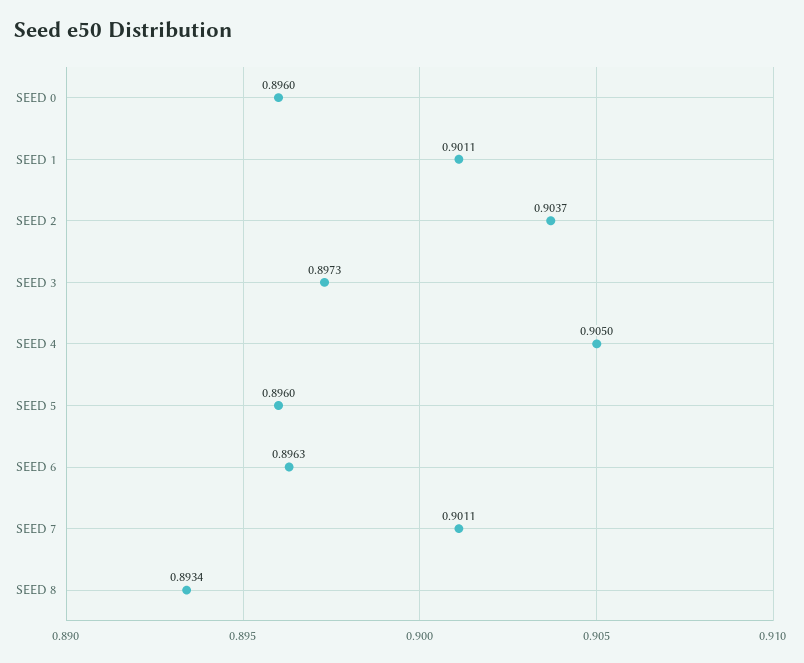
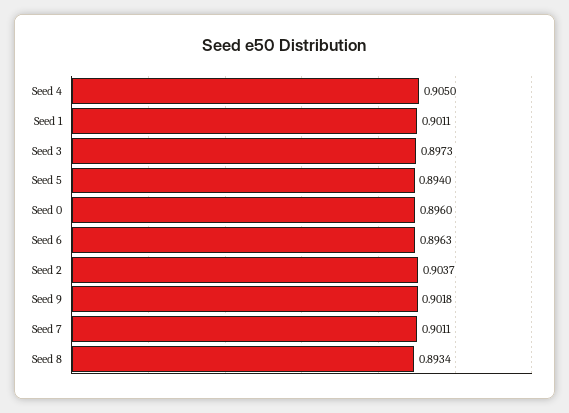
  {
    "SEED 0": 0.896,
    "SEED 1": 0.9011,
    "SEED 2": 0.9037,
    "SEED 3": 0.8973,
    "SEED 4": 0.905,
-   "SEED 5": 0.896,
+   "SEED 5": 0.894,
    "SEED 6": 0.8963,
    "SEED 7": 0.9011,
-   "SEED 8": 0.8934
+   "SEED 8": 0.8934,
+   "Seed 9": 0.9018
  }

